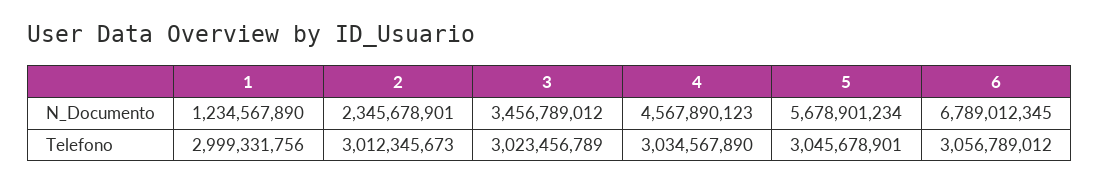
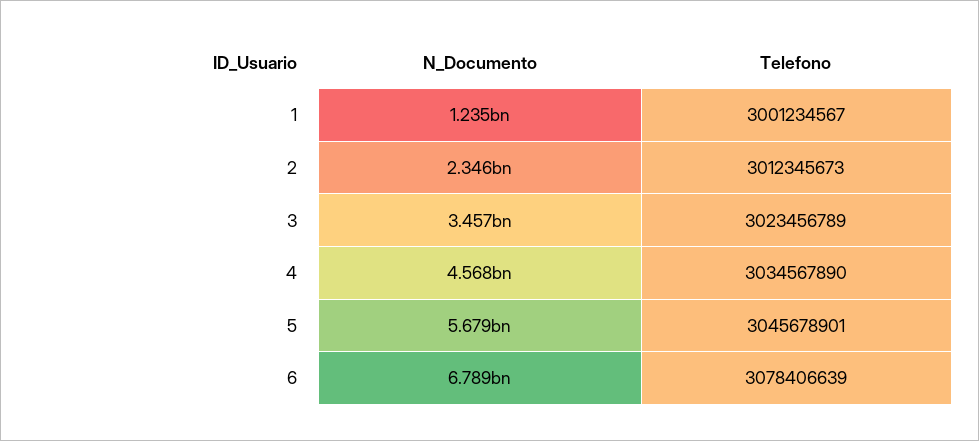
  {
    "1": {
      "N_Documento": 1234567890,
-     "Telefono": 2999331756
+     "Telefono": 3001234567
    },
    "2": {
      "N_Documento": 2345678901,
      "Telefono": 3012345673
    },
    "3": {
      "N_Documento": 3456789012,
      "Telefono": 3023456789
    },
    "4": {
      "N_Documento": 4567890123,
      "Telefono": 3034567890
    },
    "5": {
      "N_Documento": 5678901234,
      "Telefono": 3045678901
    },
    "6": {
      "N_Documento": 6789012345,
-     "Telefono": 3056789012
+     "Telefono": 3078406639
    }
  }

